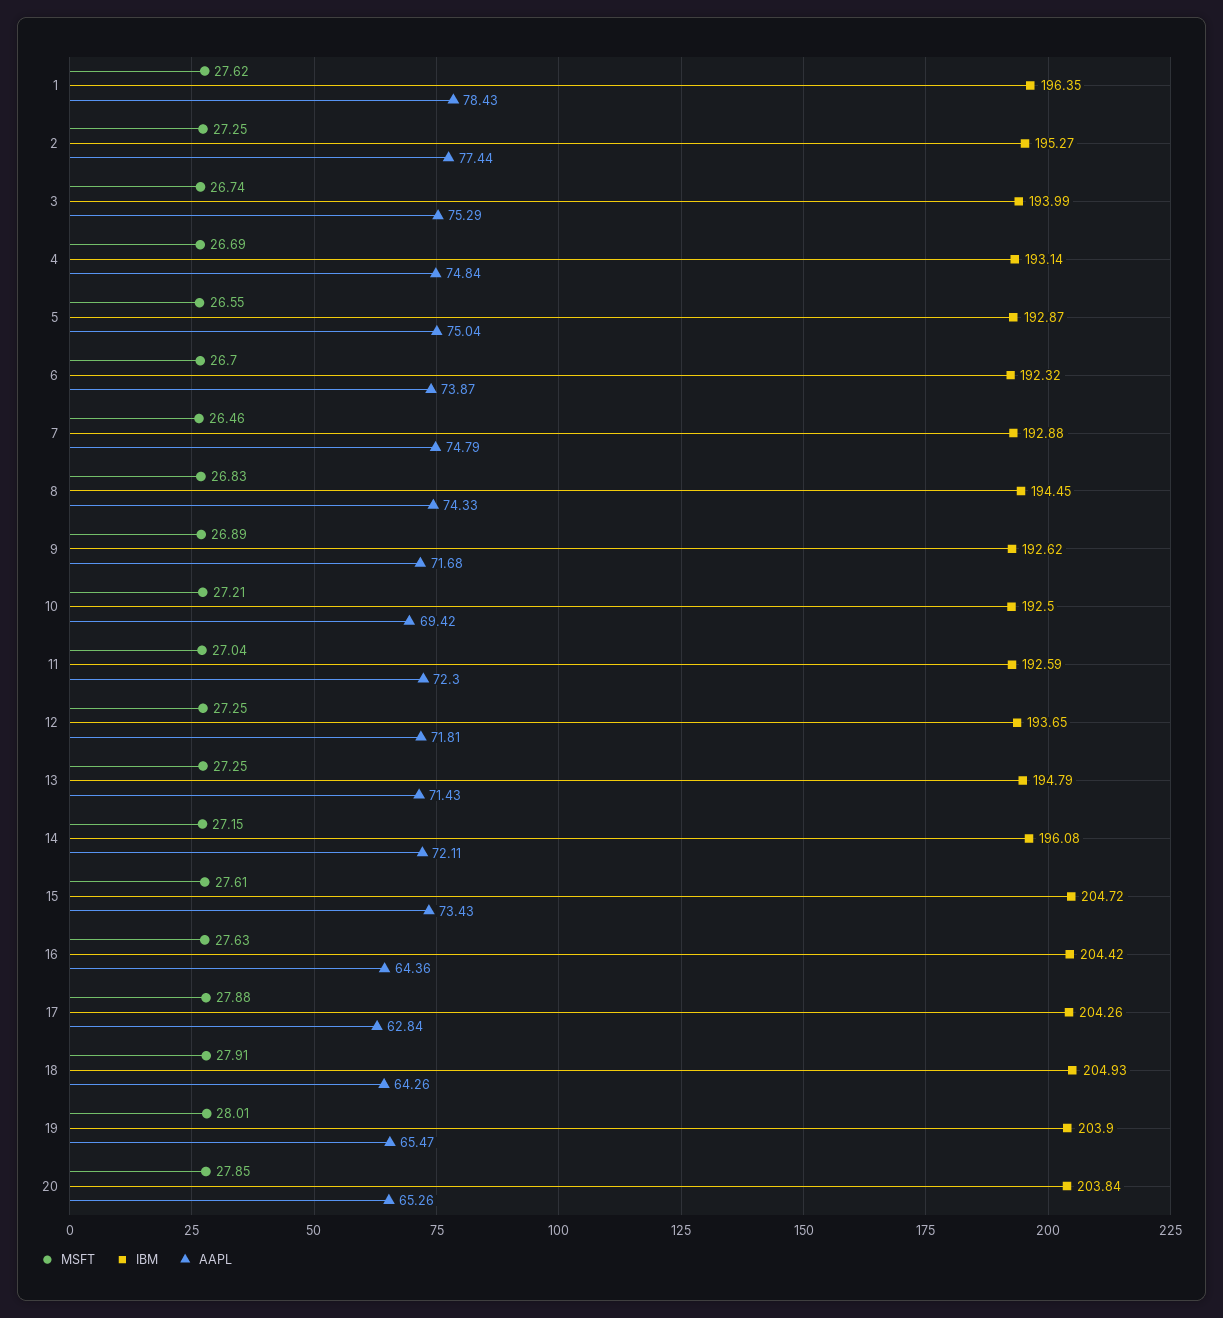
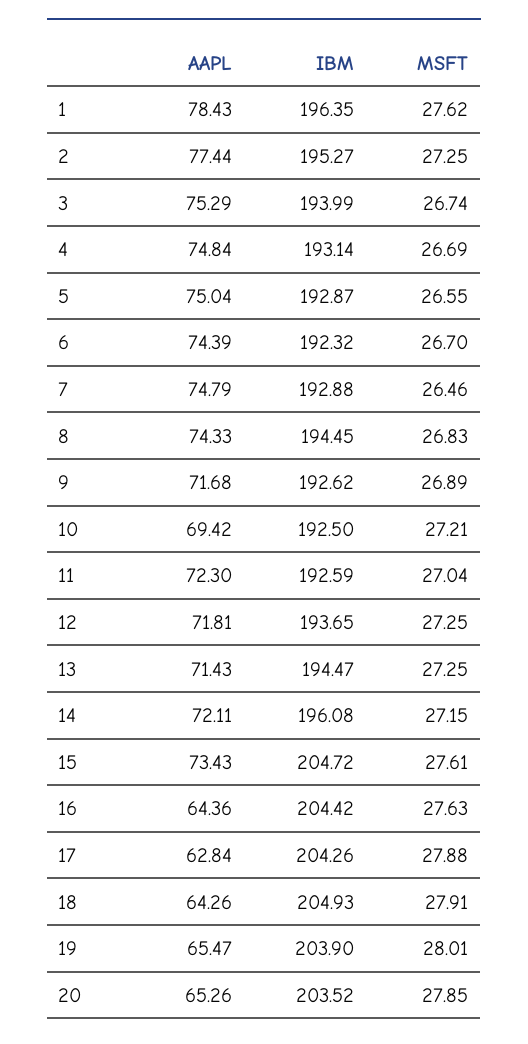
  {
    "MSFT": {
      "1": 27.62,
      "2": 27.25,
      "3": 26.74,
      "4": 26.69,
      "5": 26.55,
      "6": 26.7,
      "7": 26.46,
      "8": 26.83,
      "9": 26.89,
      "10": 27.21,
      "11": 27.04,
      "12": 27.25,
      "13": 27.25,
      "14": 27.15,
      "15": 27.61,
      "16": 27.63,
      "17": 27.88,
      "18": 27.91,
      "19": 28.01,
      "20": 27.85
    },
    "IBM": {
      "1": 196.35,
      "2": 195.27,
      "3": 193.99,
      "4": 193.14,
      "5": 192.87,
      "6": 192.32,
      "7": 192.88,
      "8": 194.45,
      "9": 192.62,
      "10": 192.5,
      "11": 192.59,
      "12": 193.65,
-     "13": 194.79,
+     "13": 194.47,
      "14": 196.08,
      "15": 204.72,
      "16": 204.42,
      "17": 204.26,
      "18": 204.93,
      "19": 203.9,
-     "20": 203.84
+     "20": 203.52
    },
    "AAPL": {
      "1": 78.43,
      "2": 77.44,
      "3": 75.29,
      "4": 74.84,
      "5": 75.04,
-     "6": 73.87,
+     "6": 74.39,
      "7": 74.79,
      "8": 74.33,
      "9": 71.68,
      "10": 69.42,
      "11": 72.3,
      "12": 71.81,
      "13": 71.43,
      "14": 72.11,
      "15": 73.43,
      "16": 64.36,
      "17": 62.84,
      "18": 64.26,
      "19": 65.47,
      "20": 65.26
    }
  }

